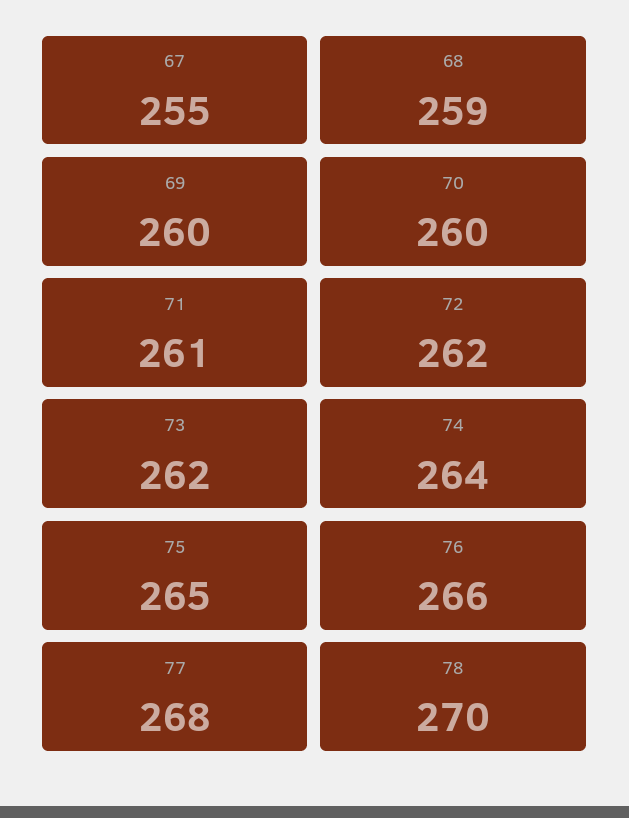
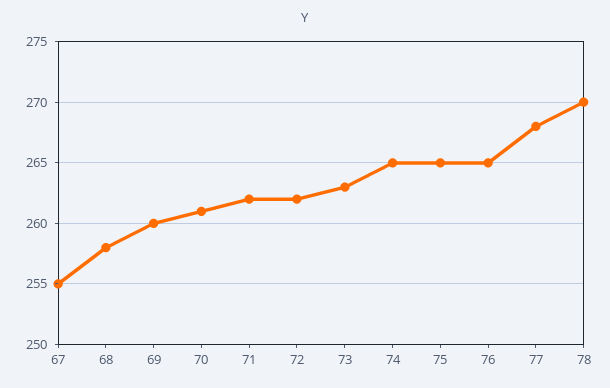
  {
    "67": 255,
-   "68": 259,
+   "68": 258,
    "69": 260,
-   "70": 260,
+   "70": 261,
-   "71": 261,
+   "71": 262,
    "72": 262,
-   "73": 262,
+   "73": 263,
-   "74": 264,
+   "74": 265,
    "75": 265,
-   "76": 266,
+   "76": 265,
    "77": 268,
    "78": 270
  }

